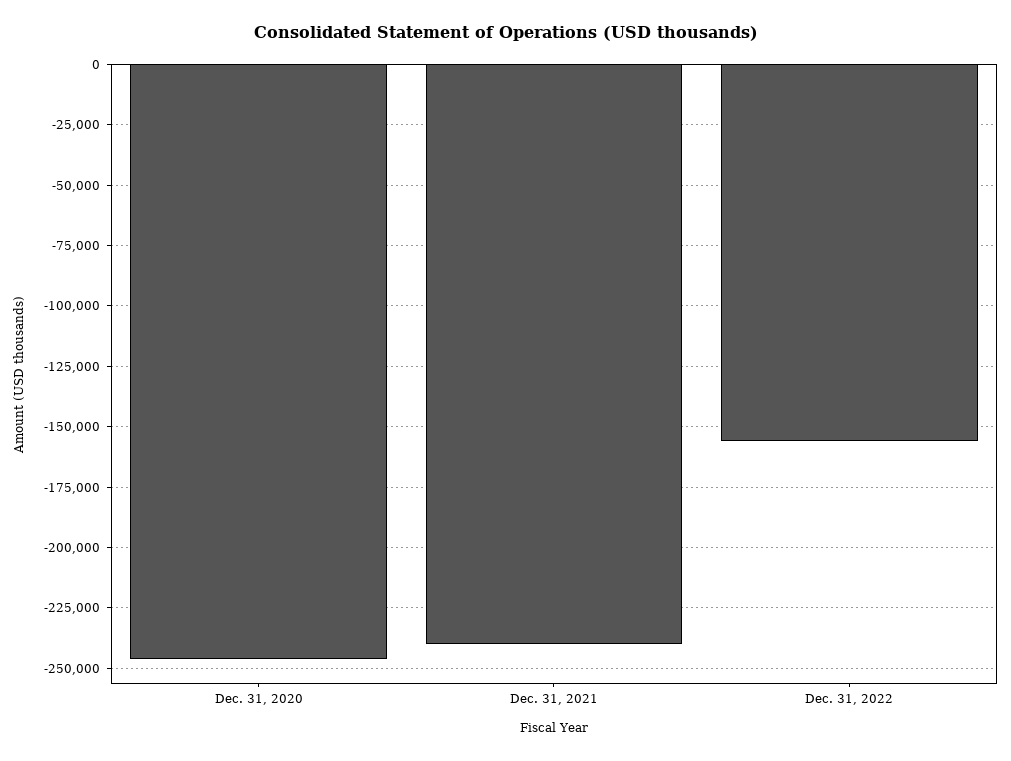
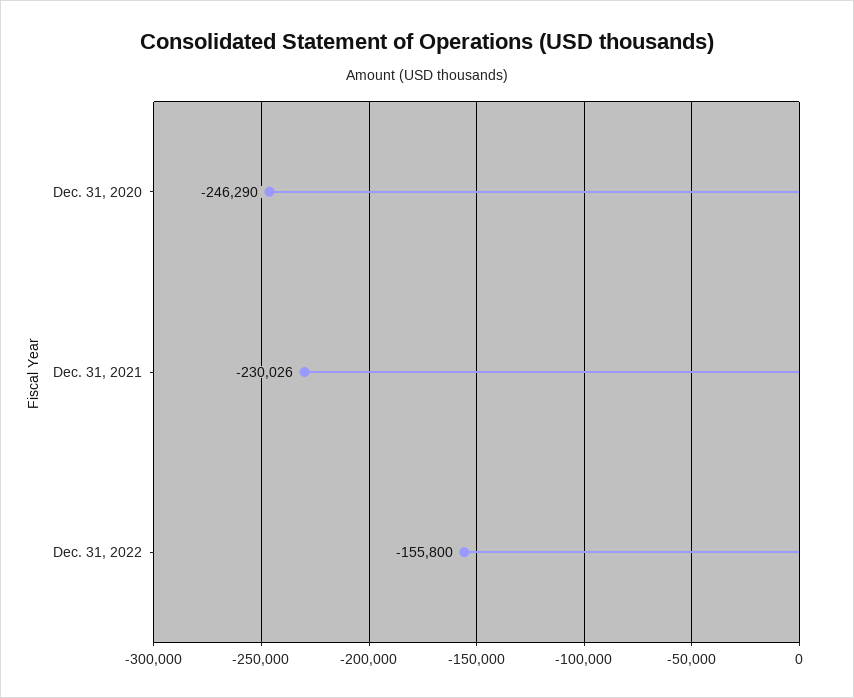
  {
    "Dec. 31, 2020": -246290,
-   "Dec. 31, 2021": -240000,
+   "Dec. 31, 2021": -230026,
    "Dec. 31, 2022": -155800
  }

